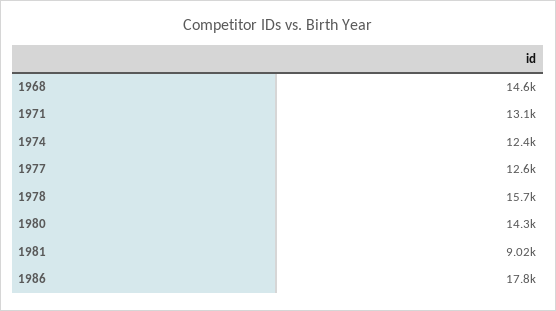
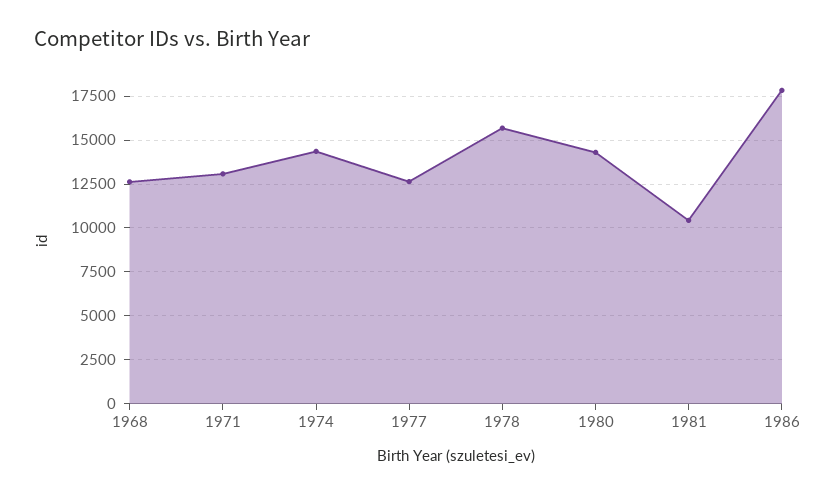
  {
-   "1968": 14600,
+   "1968": 12500,
    "1971": 13100,
-   "1974": 12400,
+   "1974": 14500,
    "1977": 12600,
    "1978": 15700,
    "1980": 14300,
-   "1981": 9020,
+   "1981": 10500,
    "1986": 17800
  }

